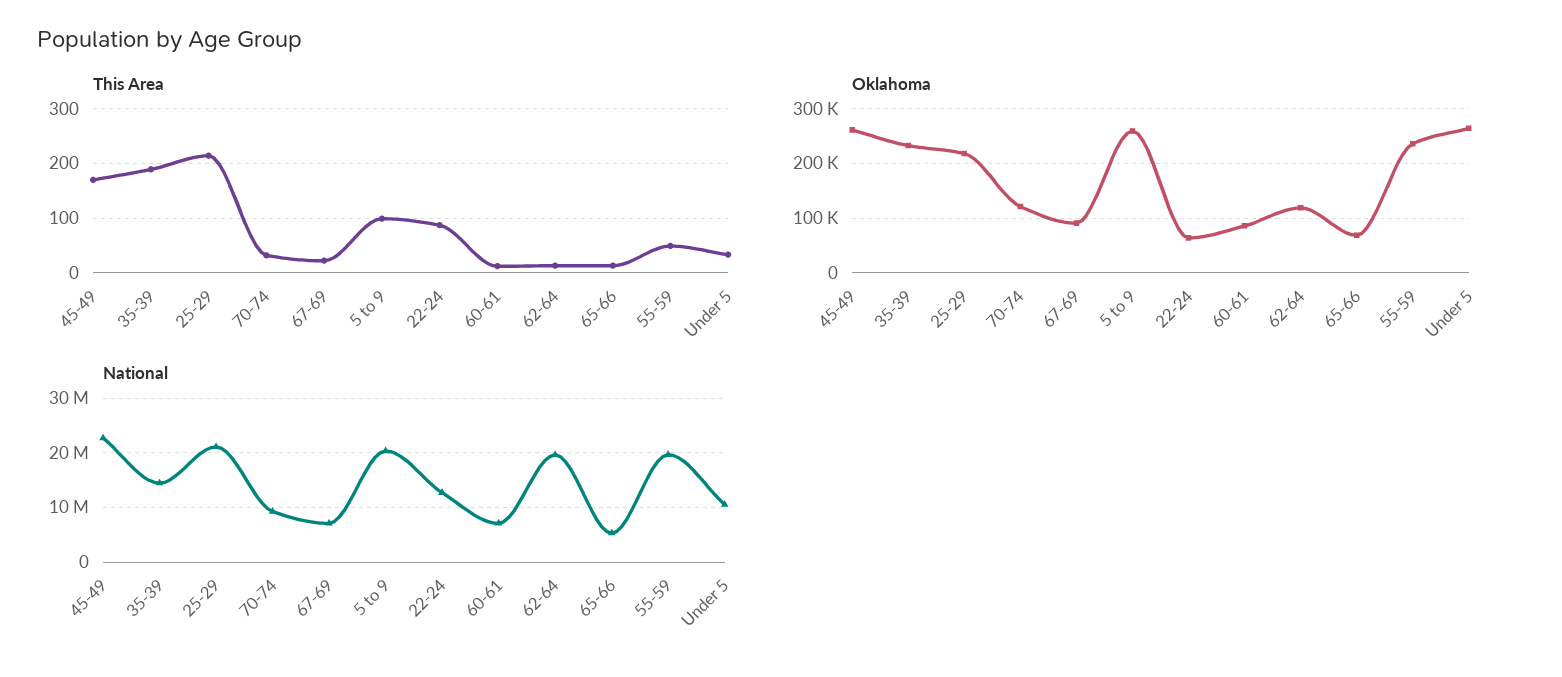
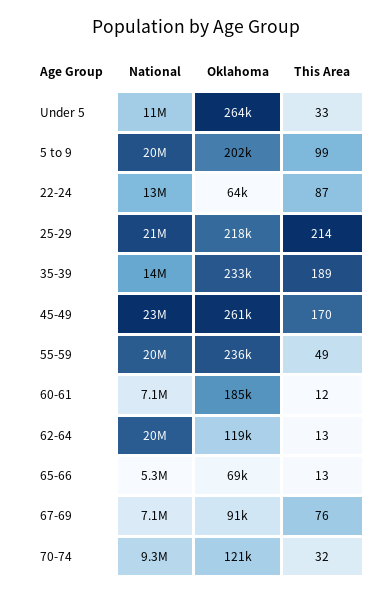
  {
    "This Area": {
      "45-49": 170,
      "35-39": 189,
      "25-29": 214,
      "70-74": 32,
-     "67-69": 20,
+     "67-69": 76,
      "5 to 9": 99,
      "22-24": 87,
      "60-61": 12,
      "62-64": 13,
      "65-66": 13,
      "55-59": 49,
      "Under 5": 33
    },
    "Oklahoma": {
      "45-49": 261000,
      "35-39": 233000,
      "25-29": 218000,
      "70-74": 121000,
      "67-69": 91000,
-     "5 to 9": 260000,
+     "5 to 9": 202000,
      "22-24": 64000,
-     "60-61": 80000,
+     "60-61": 185000,
      "62-64": 119000,
      "65-66": 69000,
      "55-59": 236000,
      "Under 5": 264000
    },
    "National": {
      "45-49": 23000000,
      "35-39": 14000000,
      "25-29": 21000000,
      "70-74": 9300000,
      "67-69": 7100000,
      "5 to 9": 20000000,
      "22-24": 13000000,
      "60-61": 7100000,
      "62-64": 20000000,
      "65-66": 5300000,
      "55-59": 20000000,
      "Under 5": 11000000
    }
  }

